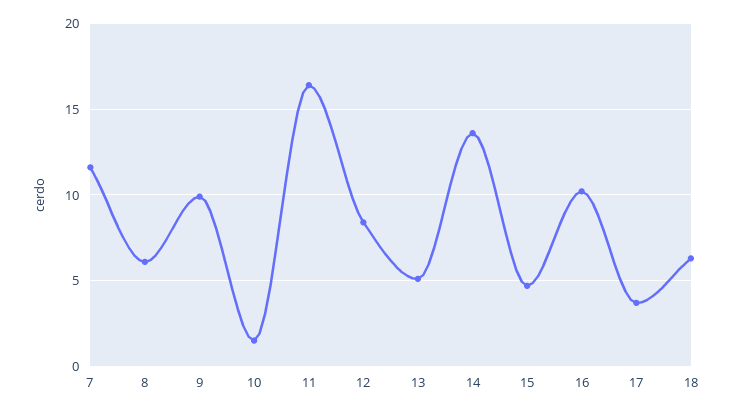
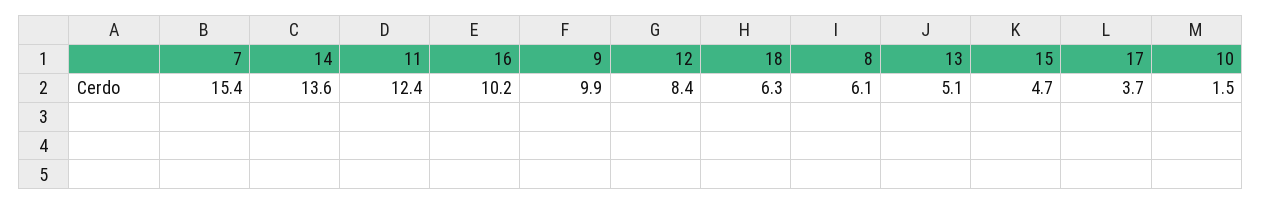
  {
-   "7": 11.5,
+   "7": 15.4,
    "8": 6.1,
    "9": 9.9,
    "10": 1.5,
-   "11": 16.5,
+   "11": 12.4,
    "12": 8.4,
    "13": 5.1,
    "14": 13.6,
    "15": 4.7,
    "16": 10.2,
    "17": 3.7,
    "18": 6.3
  }

